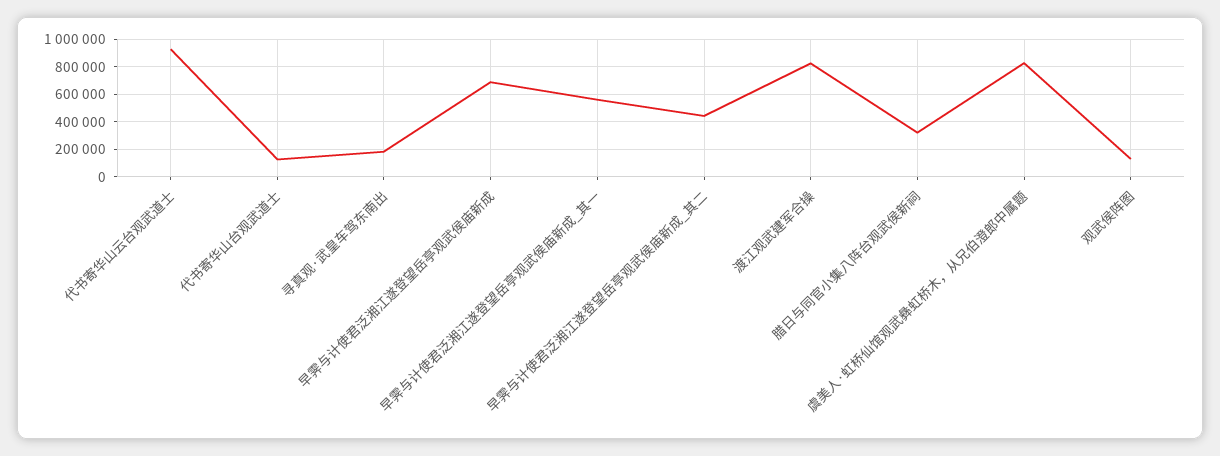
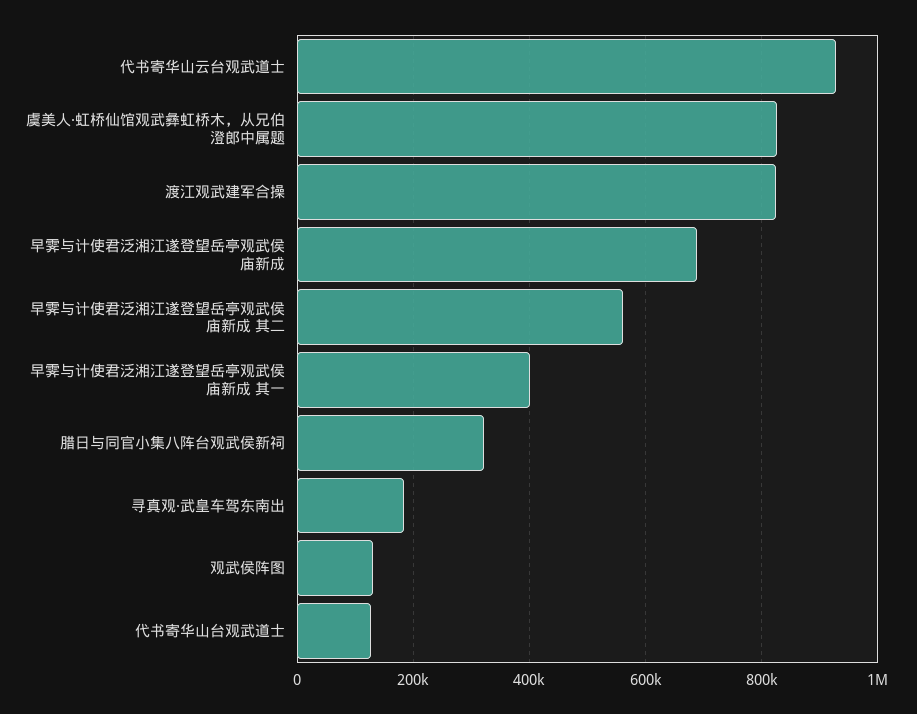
  {
    "代书寄华山云台观武道士": 920000,
    "代书寄华山台观武道士": 120000,
    "寻真观·武皇车驾东南出": 180000,
    "早霁与计使君泛湘江遂登望岳亭观武侯庙新成": 680000,
-   "早霁与计使君泛湘江遂登望岳亭观武侯庙新成_其一": 550000,
+   "早霁与计使君泛湘江遂登望岳亭观武侯庙新成_其一": 400000,
-   "早霁与计使君泛湘江遂登望岳亭观武侯庙新成_其二": 450000,
+   "早霁与计使君泛湘江遂登望岳亭观武侯庙新成_其二": 560000,
    "渡江观武建军合操": 820000,
    "腊日与同官小集八阵台观武侯新祠": 320000,
    "虞美人·虹桥仙馆观武彝虹桥木，从兄伯澄郎中属题": 820000,
    "观武侯阵图": 140000
  }

